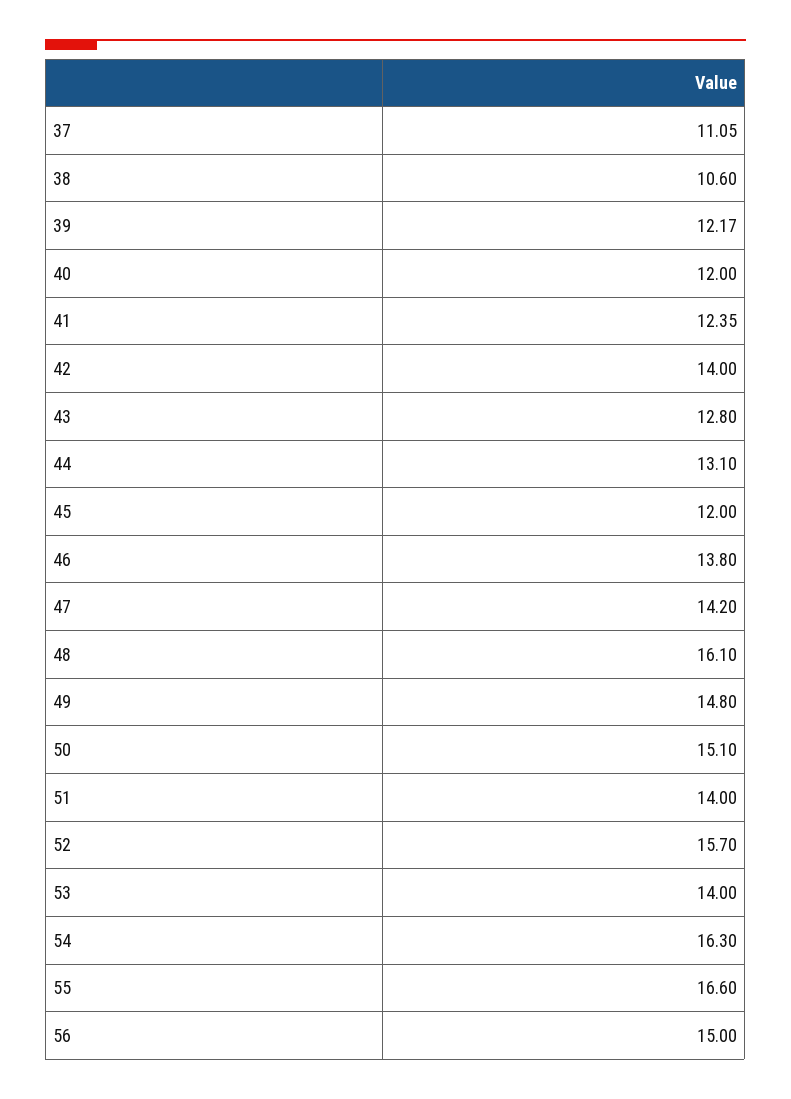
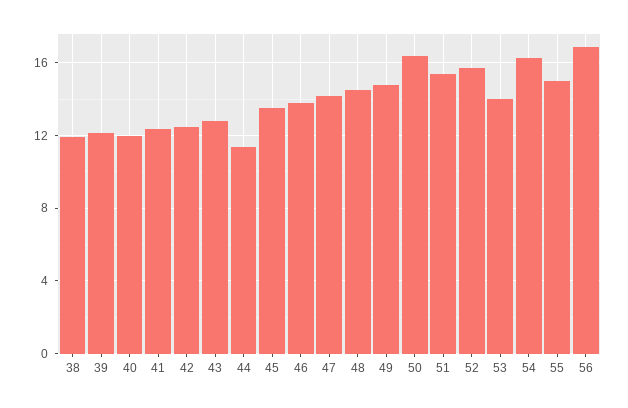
  {
-   "37": 11.05,
-   "38": 10.6,
+   "38": 12,
    "39": 12.17,
    "40": 12,
    "41": 12.35,
-   "42": 14,
+   "42": 12.5,
    "43": 12.8,
-   "44": 13.1,
+   "44": 11.5,
-   "45": 12,
+   "45": 13.5,
    "46": 13.8,
    "47": 14.2,
-   "48": 16.1,
+   "48": 14.5,
    "49": 14.8,
-   "50": 15.1,
+   "50": 16.5,
-   "51": 14,
+   "51": 15.5,
    "52": 15.7,
    "53": 14,
    "54": 16.3,
-   "55": 16.6,
+   "55": 15,
-   "56": 15
+   "56": 17
  }

